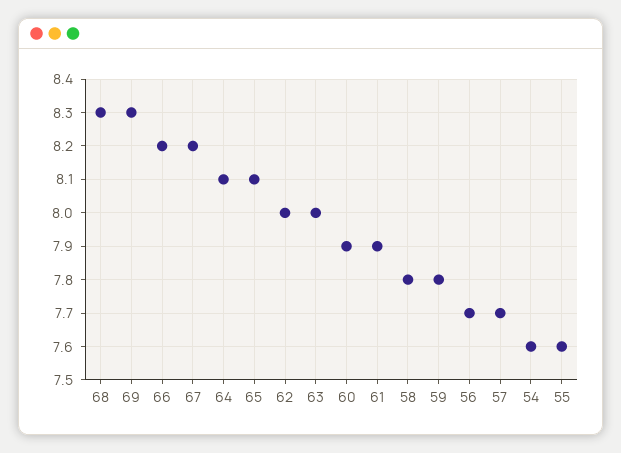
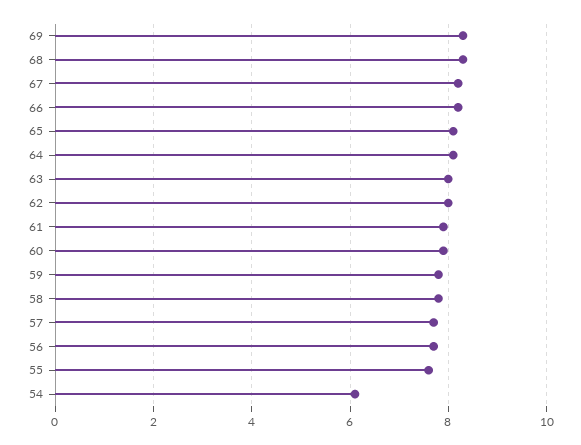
  {
    "68": 8.3,
    "69": 8.3,
    "66": 8.2,
    "67": 8.2,
    "64": 8.1,
    "65": 8.1,
    "62": 8,
    "63": 8,
    "60": 7.9,
    "61": 7.9,
    "58": 7.8,
    "59": 7.8,
    "56": 7.7,
    "57": 7.7,
-   "54": 7.6,
+   "54": 6,
    "55": 7.6
  }

